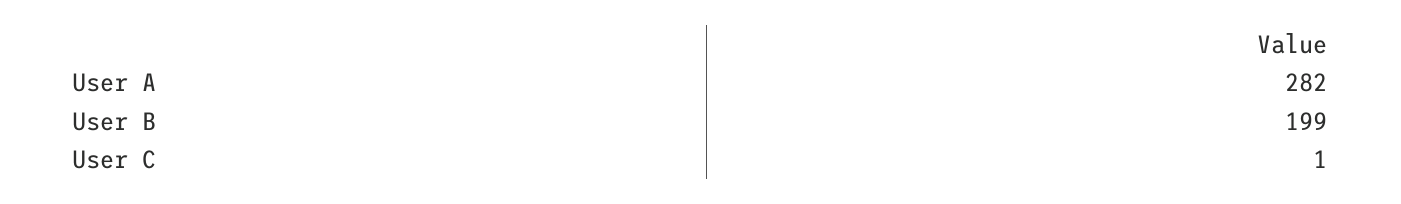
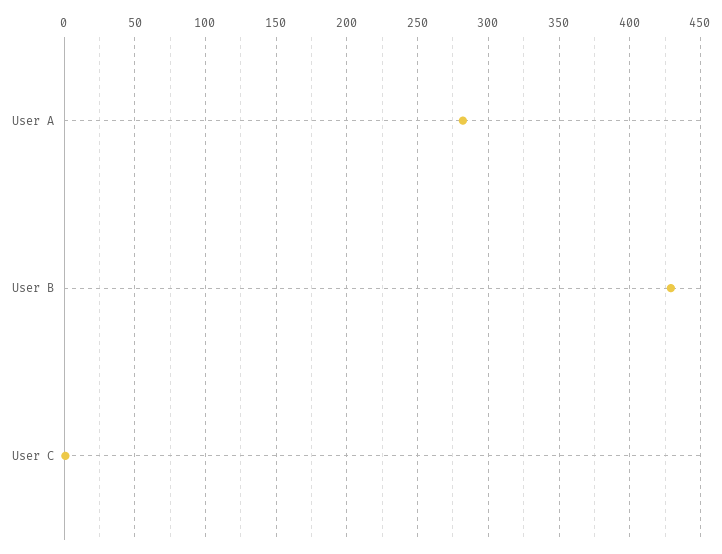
  {
    "User A": 282,
-   "User B": 199,
+   "User B": 430,
    "User C": 1
  }

